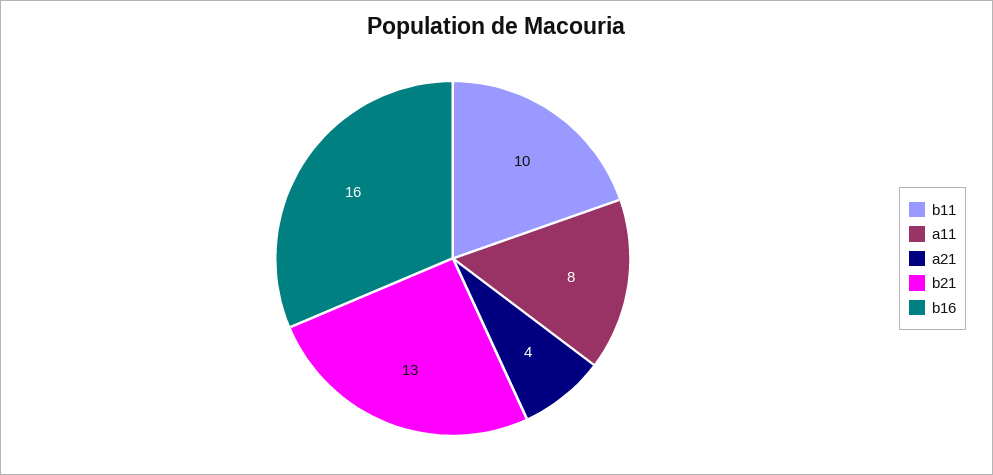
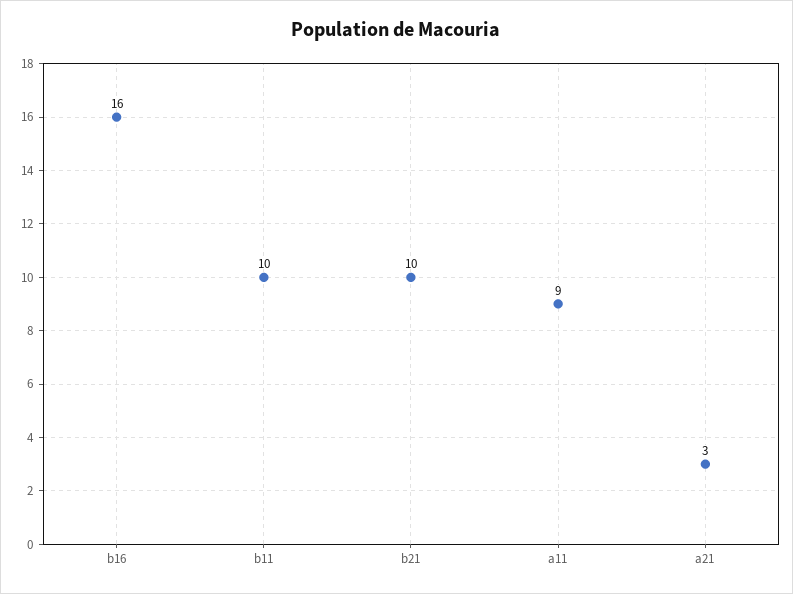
  {
    "b11": 10,
-   "a11": 8,
+   "a11": 9,
-   "a21": 4,
+   "a21": 3,
-   "b21": 13,
+   "b21": 10,
    "b16": 16
  }

